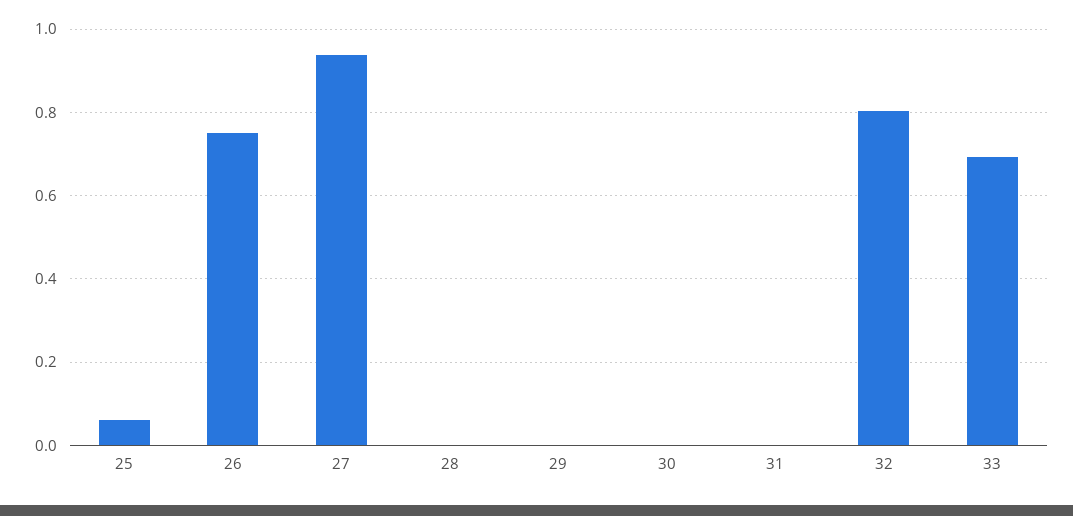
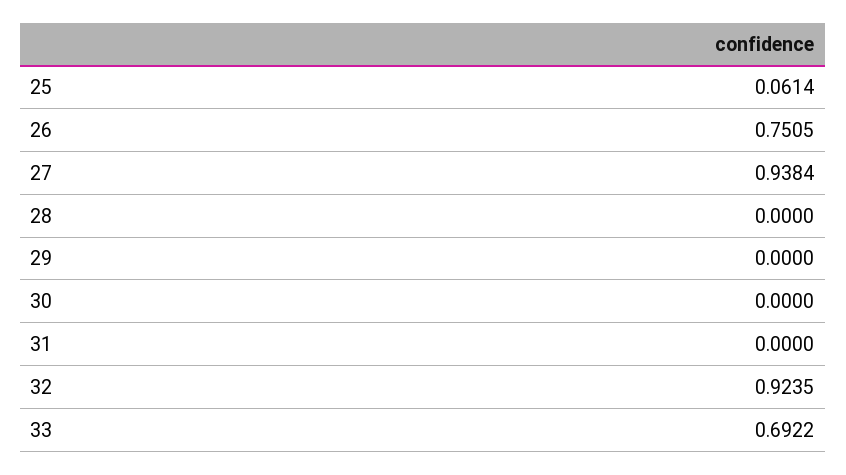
  {
    "25": 0.0614,
    "26": 0.7505,
    "27": 0.9384,
    "28": 0,
    "29": 0,
    "30": 0,
    "31": 0,
-   "32": 0.8,
+   "32": 0.9235,
    "33": 0.6922
  }

